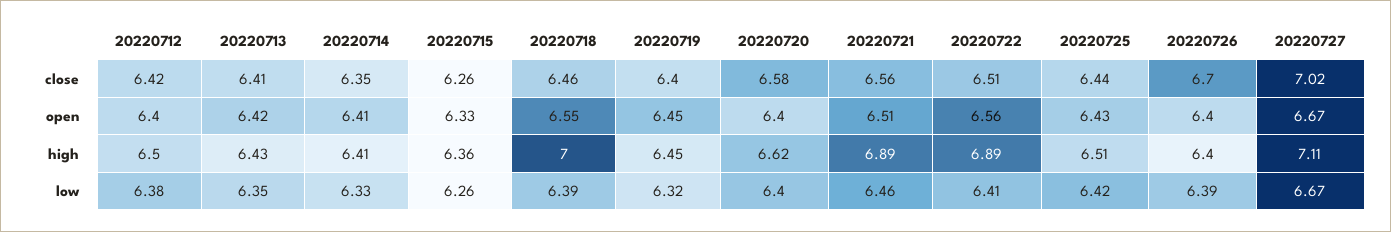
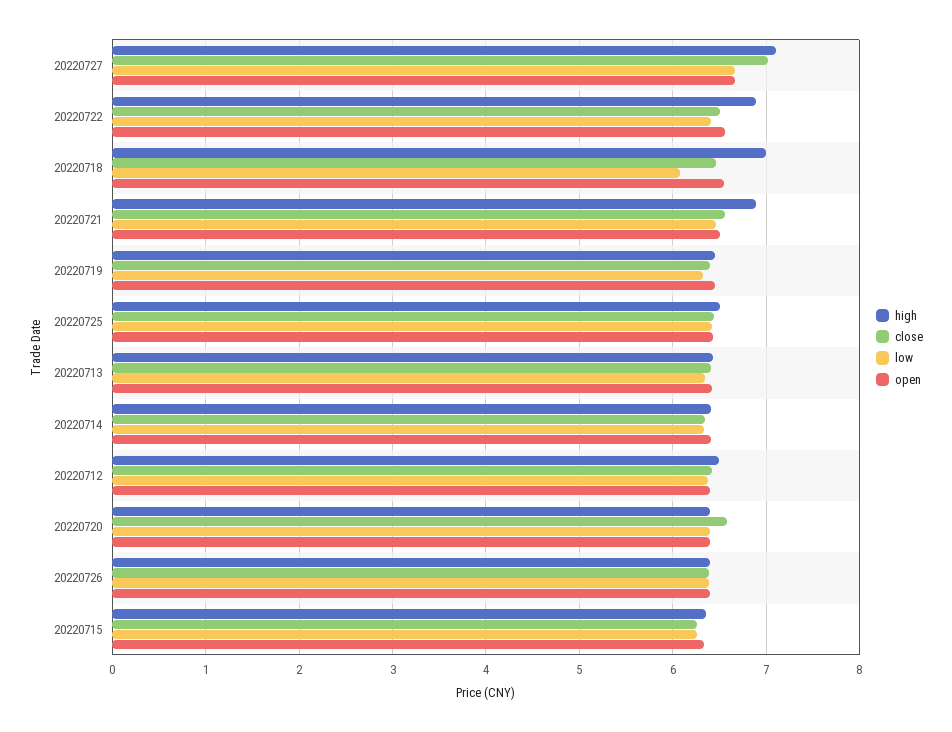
  {
    "close": {
      "20220712": 6.42,
      "20220713": 6.41,
      "20220714": 6.35,
      "20220715": 6.26,
      "20220718": 6.46,
      "20220719": 6.4,
      "20220720": 6.58,
      "20220721": 6.56,
      "20220722": 6.51,
      "20220725": 6.44,
-     "20220726": 6.7,
+     "20220726": 6.4,
      "20220727": 7.02
    },
    "open": {
      "20220712": 6.4,
      "20220713": 6.42,
      "20220714": 6.41,
      "20220715": 6.33,
      "20220718": 6.55,
      "20220719": 6.45,
      "20220720": 6.4,
      "20220721": 6.51,
      "20220722": 6.56,
      "20220725": 6.43,
      "20220726": 6.4,
      "20220727": 6.67
    },
    "high": {
      "20220712": 6.5,
      "20220713": 6.43,
      "20220714": 6.41,
      "20220715": 6.36,
      "20220718": 7,
      "20220719": 6.45,
-     "20220720": 6.62,
+     "20220720": 6.4,
      "20220721": 6.89,
      "20220722": 6.89,
      "20220725": 6.51,
      "20220726": 6.4,
      "20220727": 7.11
    },
    "low": {
      "20220712": 6.38,
      "20220713": 6.35,
      "20220714": 6.33,
      "20220715": 6.26,
-     "20220718": 6.39,
+     "20220718": 6.1,
      "20220719": 6.32,
      "20220720": 6.4,
      "20220721": 6.46,
      "20220722": 6.41,
      "20220725": 6.42,
      "20220726": 6.39,
      "20220727": 6.67
    }
  }

